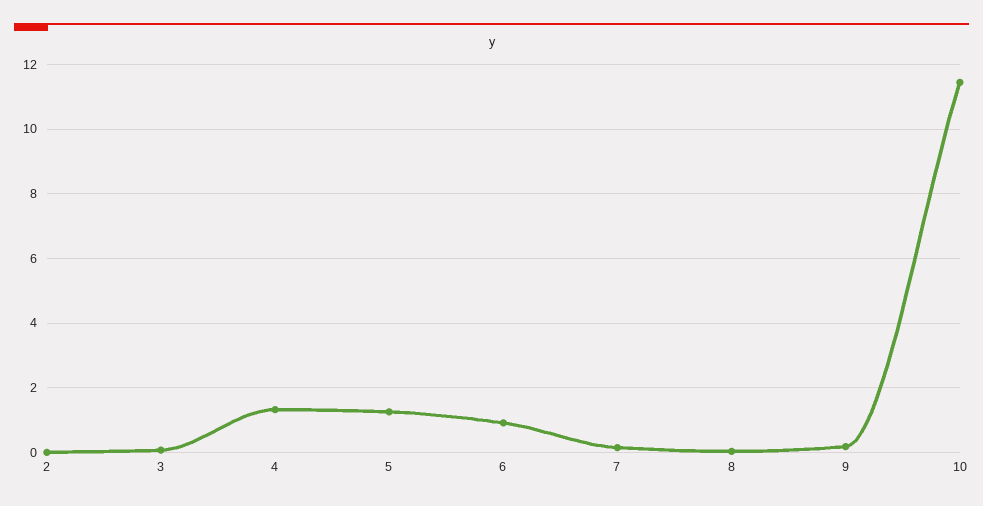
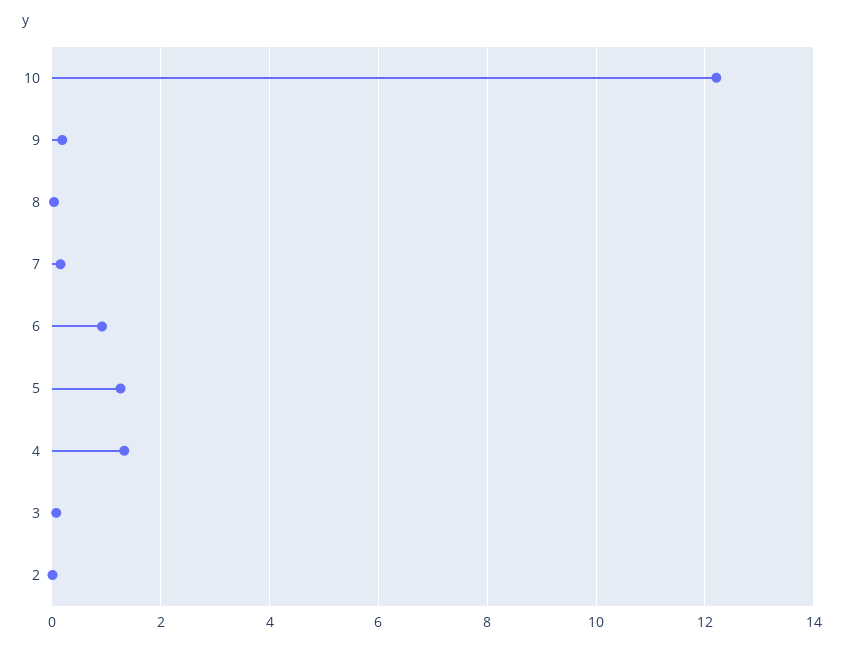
  {
    "2": 0,
    "3": 0,
    "4": 1.4,
    "5": 1.2,
    "6": 1,
    "7": 0.2,
    "8": 0,
    "9": 0.2,
-   "10": 11.4
+   "10": 12.2
  }

